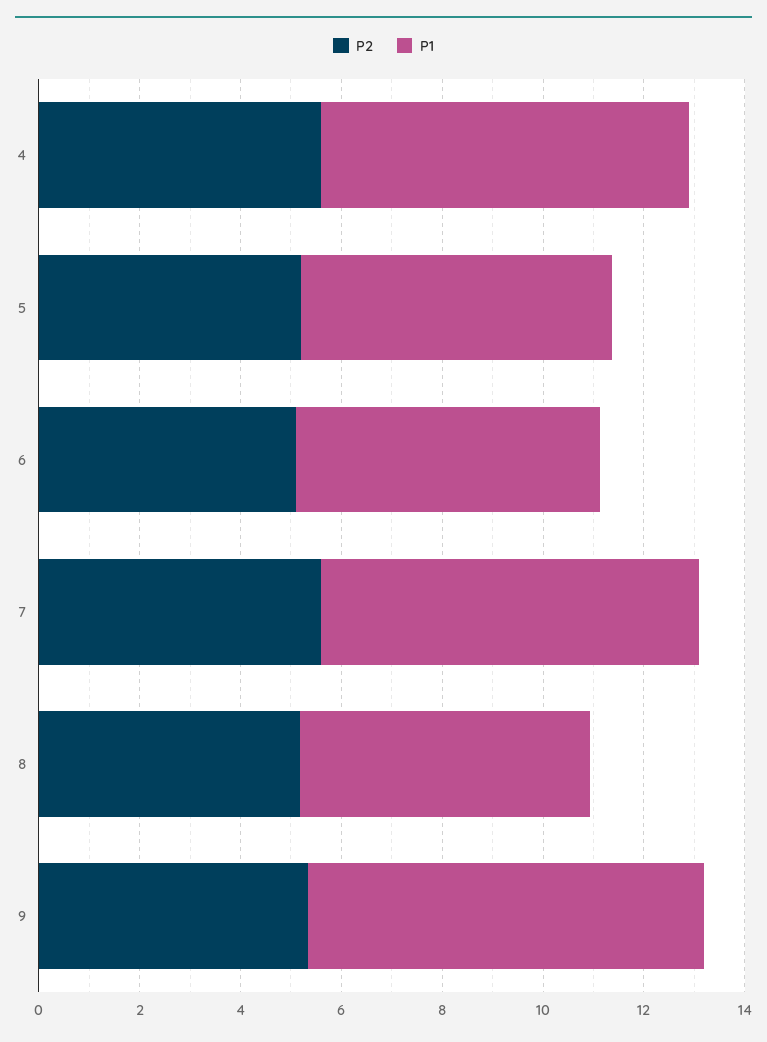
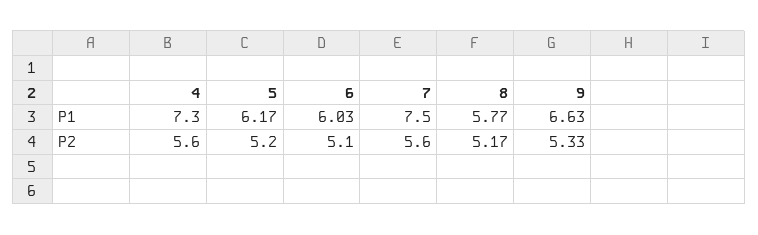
  {
    "P2": {
      "4": 5.6,
      "5": 5.2,
      "6": 5.1,
      "7": 5.6,
      "8": 5.17,
      "9": 5.33
    },
    "P1": {
      "4": 7.3,
      "5": 6.17,
      "6": 6.03,
      "7": 7.5,
      "8": 5.77,
-     "9": 8
+     "9": 6.63
    }
  }

